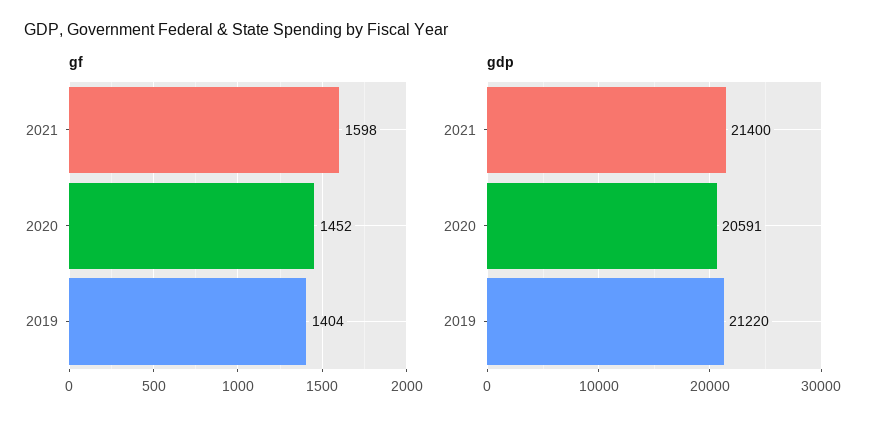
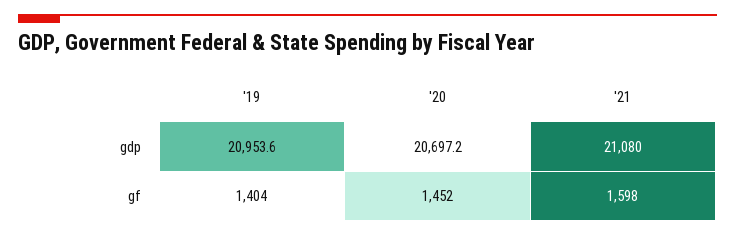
  {
    "gf": {
      "2021": 1598,
      "2020": 1452,
      "2019": 1404
    },
    "gdp": {
-     "2021": 21400,
+     "2021": 21080,
-     "2020": 20591,
+     "2020": 20697.2,
-     "2019": 21220
+     "2019": 20953.6
    }
  }

